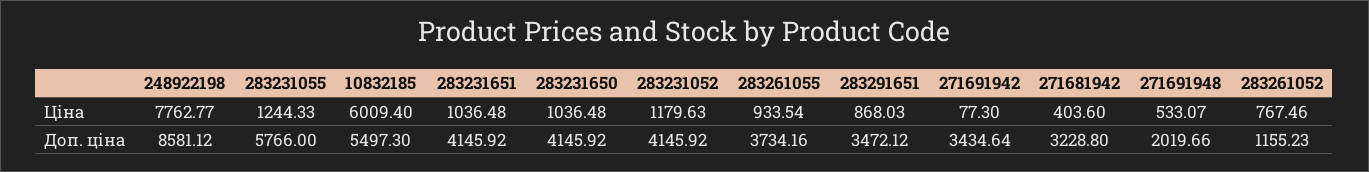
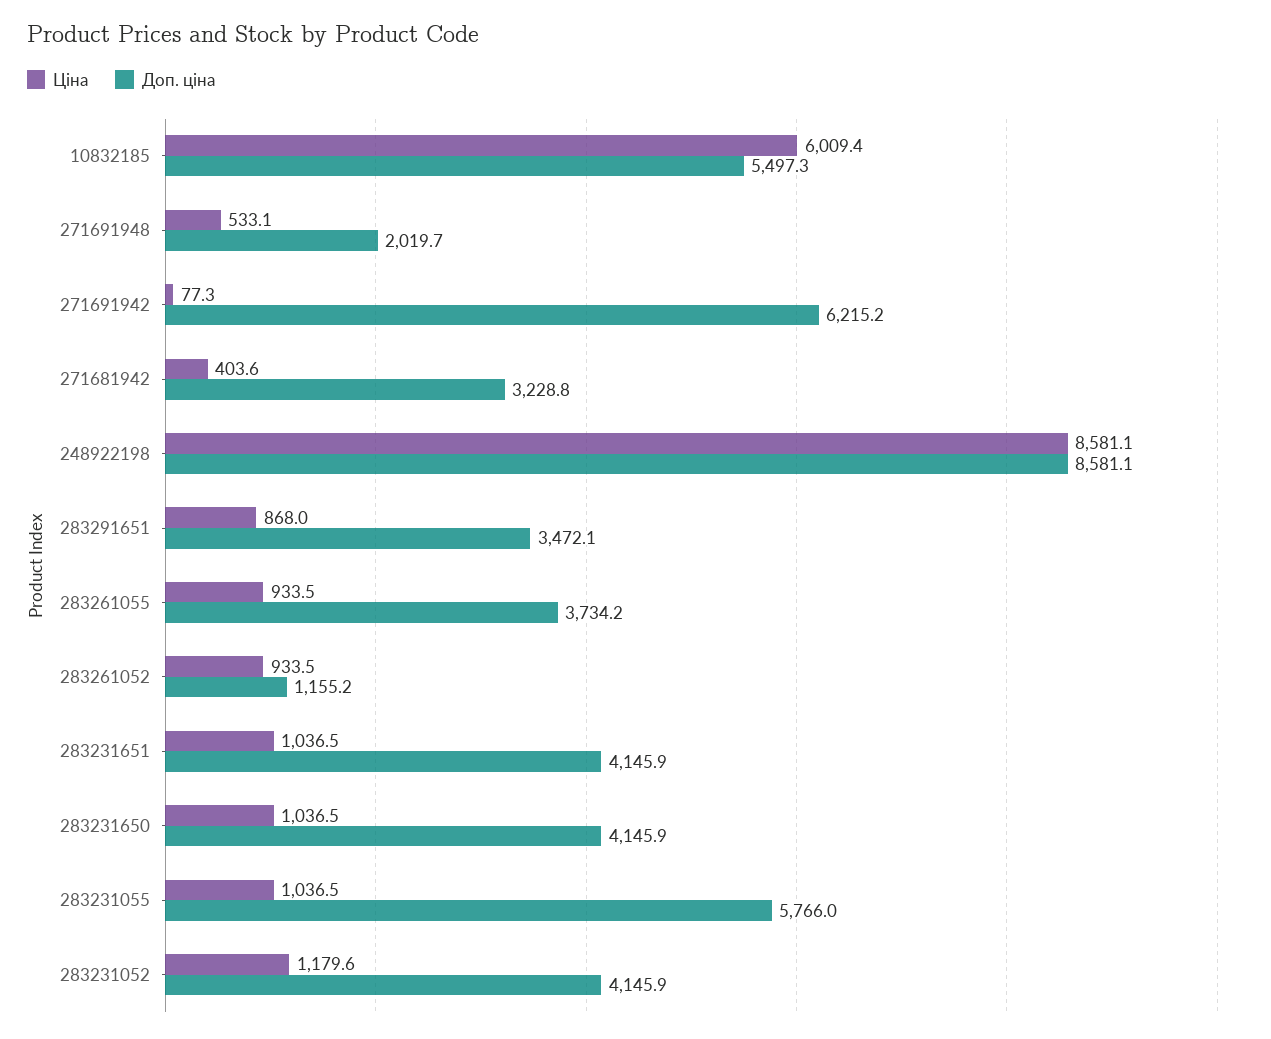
  {
    "Ціна": {
-     "248922198": 7762.77,
+     "248922198": 8581.1,
-     "283231055": 1244.33,
+     "283231055": 1036.5,
      "10832185": 6009.4,
      "283231651": 1036.48,
      "283231650": 1036.48,
      "283231052": 1179.63,
      "283261055": 933.54,
      "283291651": 868.03,
      "271691942": 77.3,
      "271681942": 403.6,
      "271691948": 533.07,
-     "283261052": 767.46
+     "283261052": 933.5
    },
    "Доп. ціна": {
      "248922198": 8581.12,
      "283231055": 5766,
      "10832185": 5497.3,
      "283231651": 4145.92,
      "283231650": 4145.92,
      "283231052": 4145.92,
      "283261055": 3734.16,
      "283291651": 3472.12,
-     "271691942": 3434.64,
+     "271691942": 6215.2,
      "271681942": 3228.8,
      "271691948": 2019.66,
      "283261052": 1155.23
    }
  }

